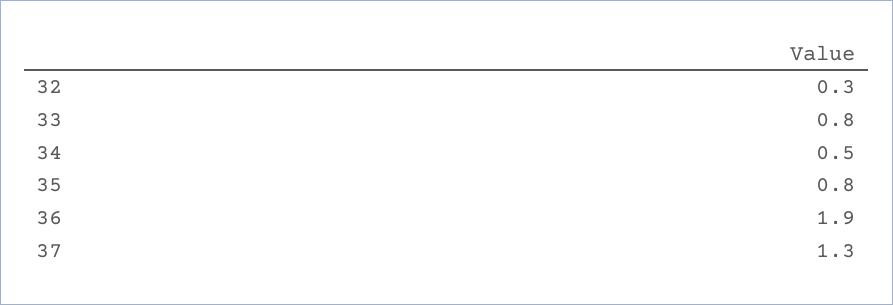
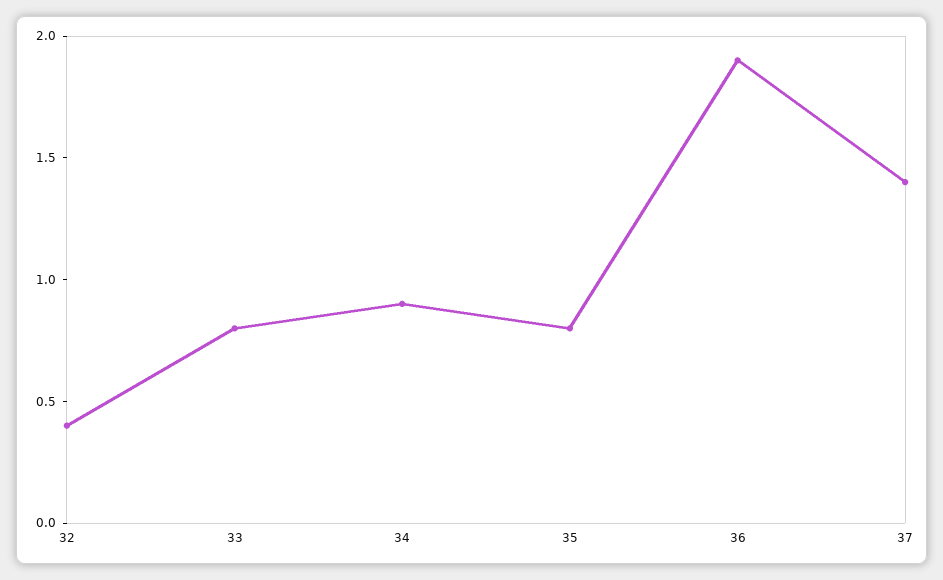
  {
-   "32": 0.3,
+   "32": 0.4,
    "33": 0.8,
-   "34": 0.5,
+   "34": 0.9,
    "35": 0.8,
    "36": 1.9,
-   "37": 1.3
+   "37": 1.4
  }

